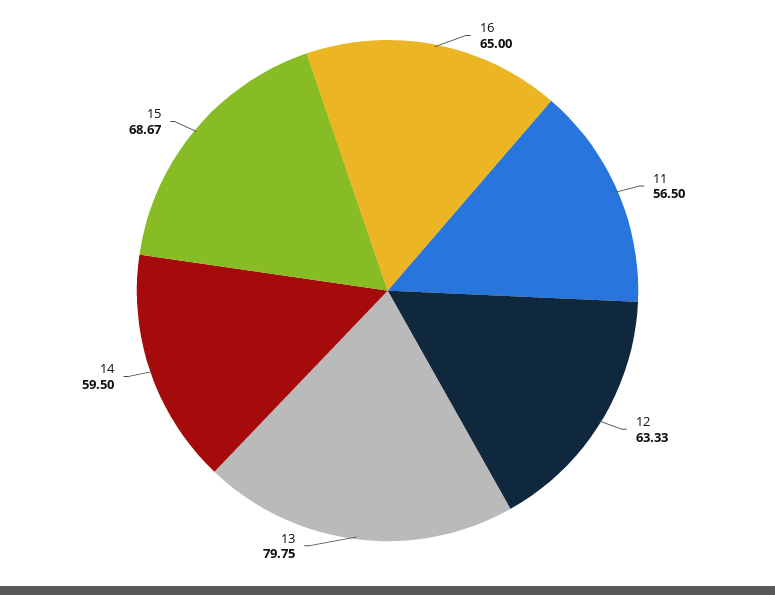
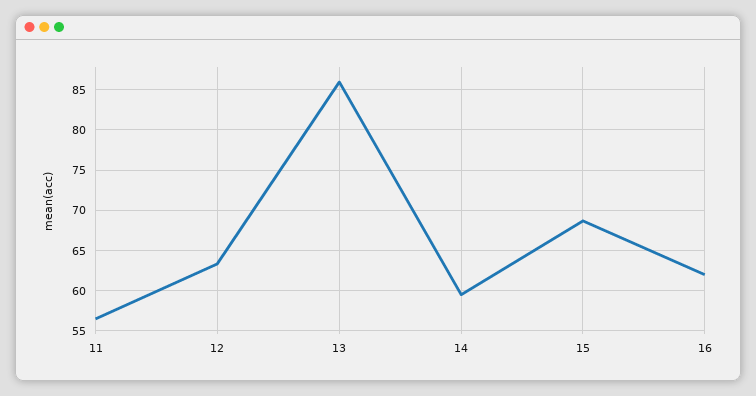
  {
-   "16": 65,
+   "16": 62,
    "11": 56.5,
    "12": 63.33,
-   "13": 79.75,
+   "13": 86,
    "14": 59.5,
    "15": 68.67
  }

